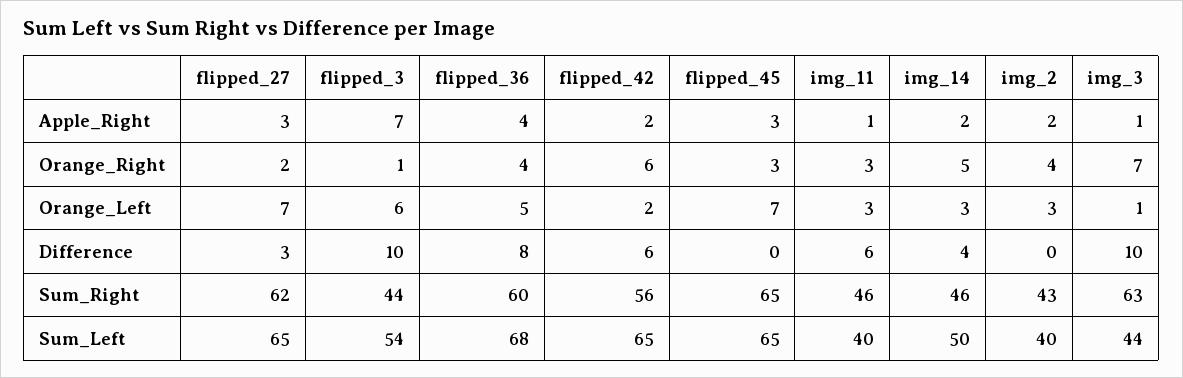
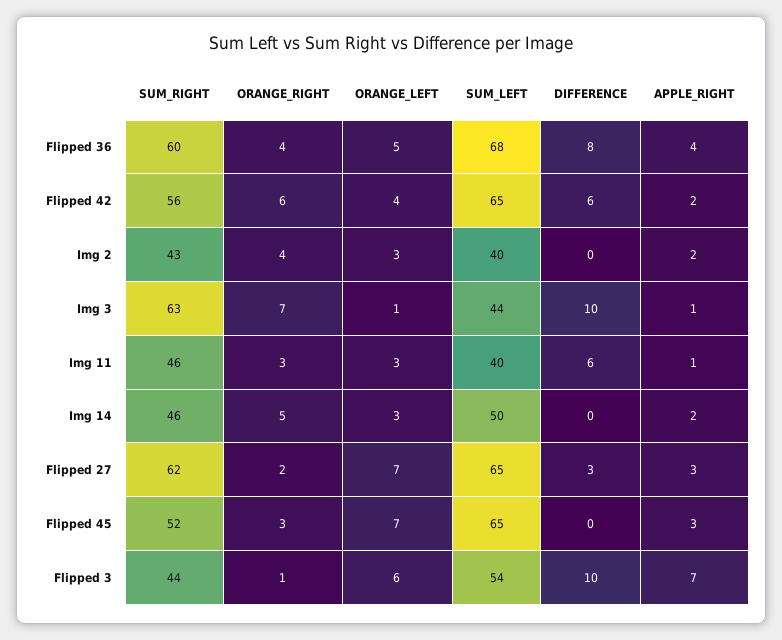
  {
    "flipped_27": {
      "Apple_Right": 3,
      "Orange_Right": 2,
      "Orange_Left": 7,
      "Difference": 3,
      "Sum_Right": 62,
      "Sum_Left": 65
    },
    "flipped_3": {
      "Apple_Right": 7,
      "Orange_Right": 1,
      "Orange_Left": 6,
      "Difference": 10,
      "Sum_Right": 44,
      "Sum_Left": 54
    },
    "flipped_36": {
      "Apple_Right": 4,
      "Orange_Right": 4,
      "Orange_Left": 5,
      "Difference": 8,
      "Sum_Right": 60,
      "Sum_Left": 68
    },
    "flipped_42": {
      "Apple_Right": 2,
      "Orange_Right": 6,
-     "Orange_Left": 2,
+     "Orange_Left": 4,
      "Difference": 6,
      "Sum_Right": 56,
      "Sum_Left": 65
    },
    "flipped_45": {
      "Apple_Right": 3,
      "Orange_Right": 3,
      "Orange_Left": 7,
      "Difference": 0,
-     "Sum_Right": 65,
+     "Sum_Right": 52,
      "Sum_Left": 65
    },
    "img_11": {
      "Apple_Right": 1,
      "Orange_Right": 3,
      "Orange_Left": 3,
      "Difference": 6,
      "Sum_Right": 46,
      "Sum_Left": 40
    },
    "img_14": {
      "Apple_Right": 2,
      "Orange_Right": 5,
      "Orange_Left": 3,
-     "Difference": 4,
+     "Difference": 0,
      "Sum_Right": 46,
      "Sum_Left": 50
    },
    "img_2": {
      "Apple_Right": 2,
      "Orange_Right": 4,
      "Orange_Left": 3,
      "Difference": 0,
      "Sum_Right": 43,
      "Sum_Left": 40
    },
    "img_3": {
      "Apple_Right": 1,
      "Orange_Right": 7,
      "Orange_Left": 1,
      "Difference": 10,
      "Sum_Right": 63,
      "Sum_Left": 44
    }
  }

